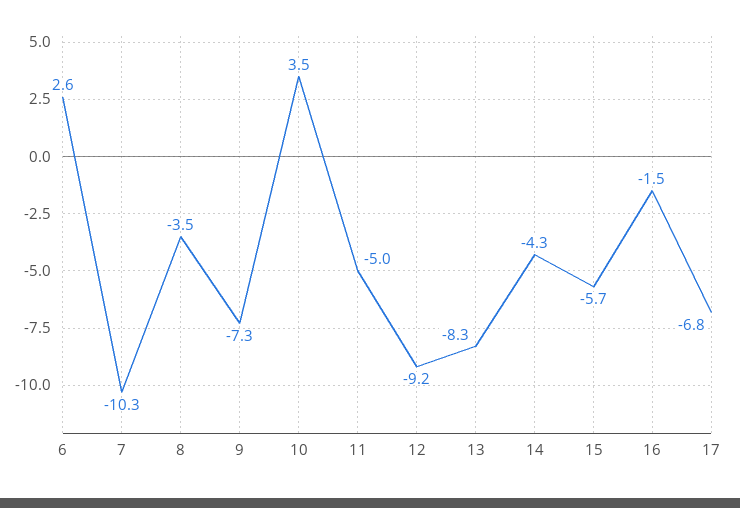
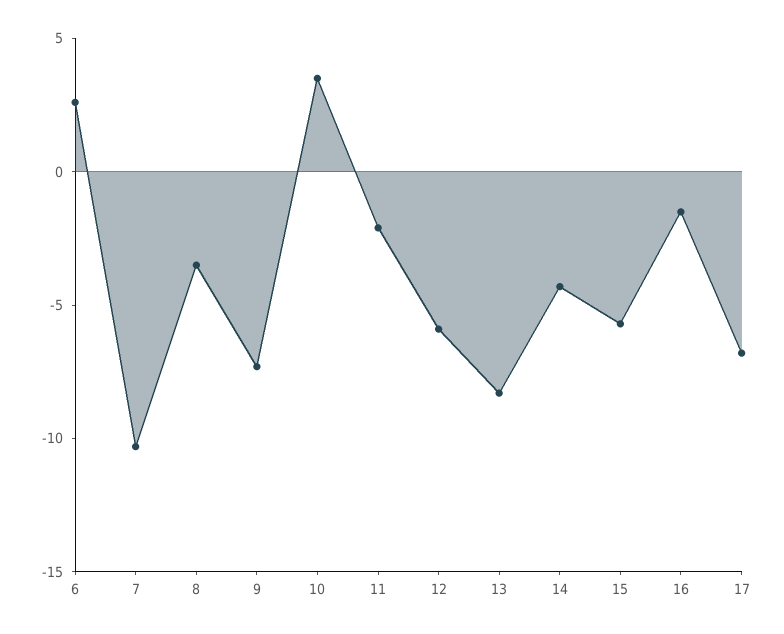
  {
    "6": 2.6,
    "7": -10.3,
    "8": -3.5,
    "9": -7.3,
    "10": 3.5,
-   "11": -5,
+   "11": -2,
-   "12": -9.2,
+   "12": -6,
    "13": -8.3,
    "14": -4.3,
    "15": -5.7,
    "16": -1.5,
    "17": -6.8
  }

